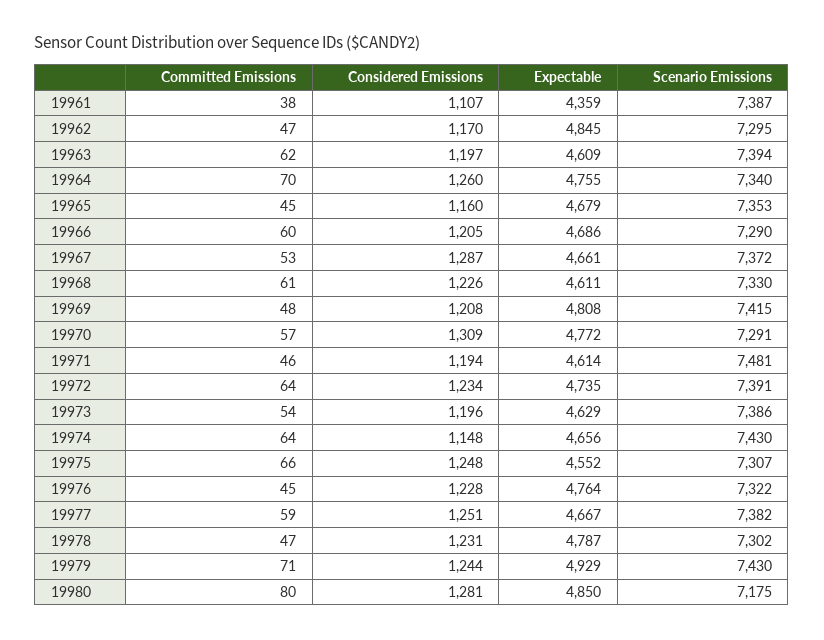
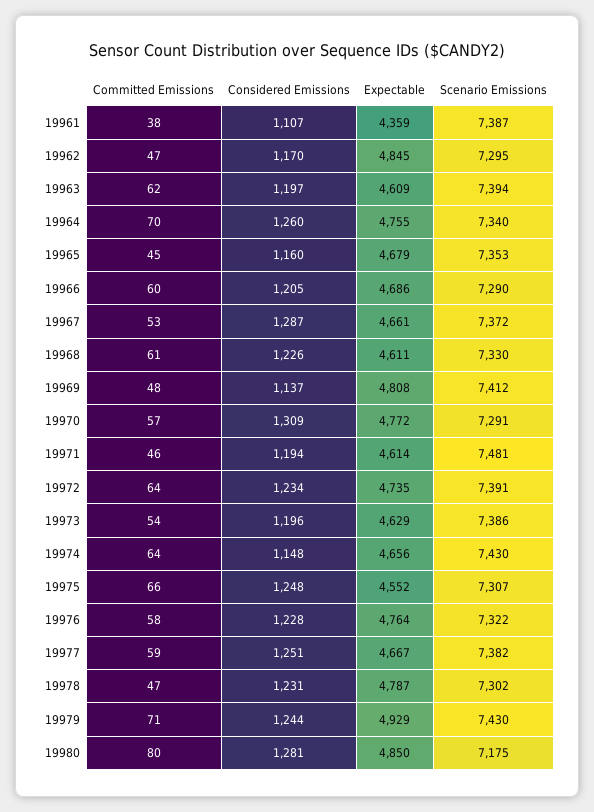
  {
    "Committed Emissions": {
      "19961": 38,
      "19962": 47,
      "19963": 62,
      "19964": 70,
      "19965": 45,
      "19966": 60,
      "19967": 53,
      "19968": 61,
      "19969": 48,
      "19970": 57,
      "19971": 46,
      "19972": 64,
      "19973": 54,
      "19974": 64,
      "19975": 66,
-     "19976": 45,
+     "19976": 58,
      "19977": 59,
      "19978": 47,
      "19979": 71,
      "19980": 80
    },
    "Considered Emissions": {
      "19961": 1107,
      "19962": 1170,
      "19963": 1197,
      "19964": 1260,
      "19965": 1160,
      "19966": 1205,
      "19967": 1287,
      "19968": 1226,
-     "19969": 1208,
+     "19969": 1137,
      "19970": 1309,
      "19971": 1194,
      "19972": 1234,
      "19973": 1196,
      "19974": 1148,
      "19975": 1248,
      "19976": 1228,
      "19977": 1251,
      "19978": 1231,
      "19979": 1244,
      "19980": 1281
    },
    "Expectable": {
      "19961": 4359,
      "19962": 4845,
      "19963": 4609,
      "19964": 4755,
      "19965": 4679,
      "19966": 4686,
      "19967": 4661,
      "19968": 4611,
      "19969": 4808,
      "19970": 4772,
      "19971": 4614,
      "19972": 4735,
      "19973": 4629,
      "19974": 4656,
      "19975": 4552,
      "19976": 4764,
      "19977": 4667,
      "19978": 4787,
      "19979": 4929,
      "19980": 4850
    },
    "Scenario Emissions": {
      "19961": 7387,
      "19962": 7295,
      "19963": 7394,
      "19964": 7340,
      "19965": 7353,
      "19966": 7290,
      "19967": 7372,
      "19968": 7330,
-     "19969": 7415,
+     "19969": 7412,
      "19970": 7291,
      "19971": 7481,
      "19972": 7391,
      "19973": 7386,
      "19974": 7430,
      "19975": 7307,
      "19976": 7322,
      "19977": 7382,
      "19978": 7302,
      "19979": 7430,
      "19980": 7175
    }
  }

